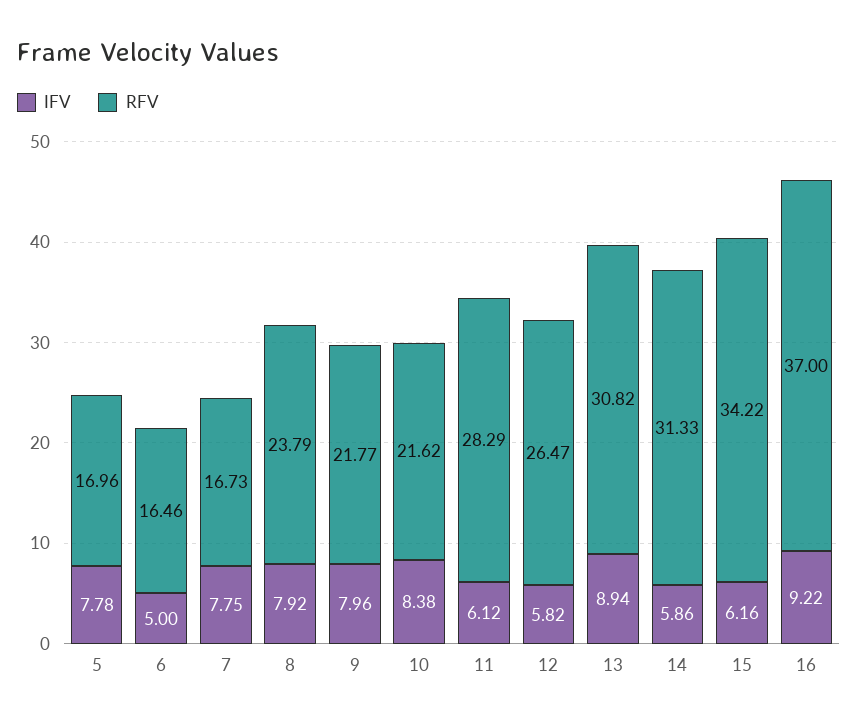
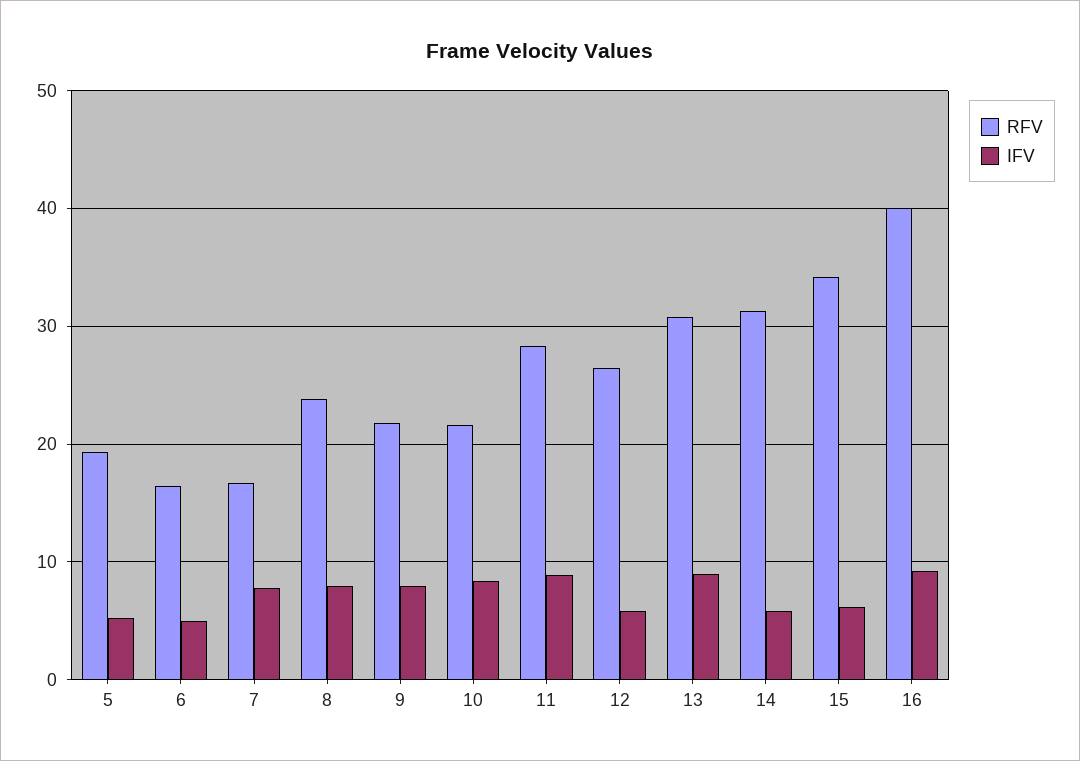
  {
    "IFV": {
-     "5": 7.78,
+     "5": 5,
      "6": 5,
      "7": 7.75,
      "8": 7.92,
      "9": 7.96,
      "10": 8.38,
-     "11": 6.12,
+     "11": 9,
      "12": 5.82,
      "13": 8.94,
      "14": 5.86,
      "15": 6.16,
      "16": 9.22
    },
    "RFV": {
-     "5": 16.96,
+     "5": 19,
      "6": 16.46,
      "7": 16.73,
      "8": 23.79,
      "9": 21.77,
      "10": 21.62,
      "11": 28.29,
      "12": 26.47,
      "13": 30.82,
      "14": 31.33,
      "15": 34.22,
-     "16": 37
+     "16": 40
    }
  }

